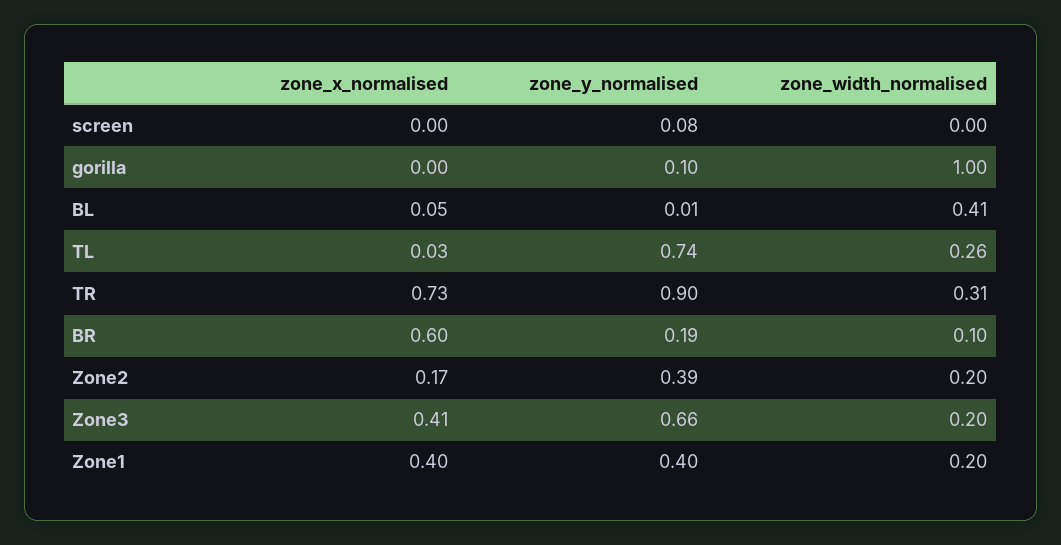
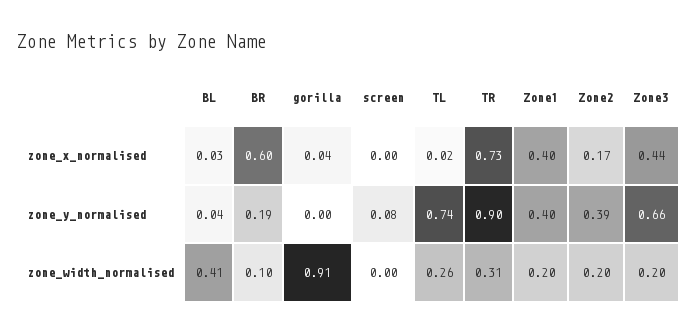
  {
    "zone_x_normalised": {
      "screen": 0,
-     "gorilla": 0,
+     "gorilla": 0.04,
-     "BL": 0.05,
+     "BL": 0.03,
-     "TL": 0.03,
+     "TL": 0.02,
      "TR": 0.73,
      "BR": 0.6,
      "Zone2": 0.17,
-     "Zone3": 0.41,
+     "Zone3": 0.44,
      "Zone1": 0.4
    },
    "zone_y_normalised": {
      "screen": 0.08,
-     "gorilla": 0.1,
+     "gorilla": 0,
-     "BL": 0.01,
+     "BL": 0.04,
      "TL": 0.74,
      "TR": 0.9,
      "BR": 0.19,
      "Zone2": 0.39,
      "Zone3": 0.66,
      "Zone1": 0.4
    },
    "zone_width_normalised": {
      "screen": 0,
-     "gorilla": 1,
+     "gorilla": 0.91,
      "BL": 0.41,
      "TL": 0.26,
      "TR": 0.31,
      "BR": 0.1,
      "Zone2": 0.2,
      "Zone3": 0.2,
      "Zone1": 0.2
    }
  }

